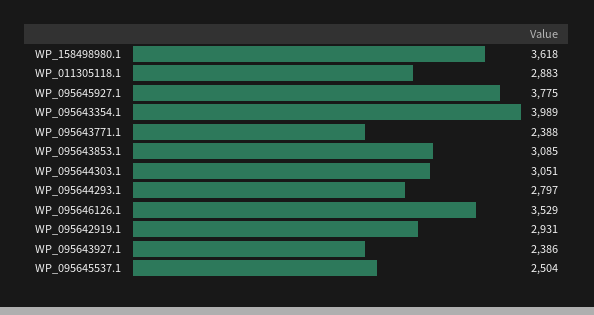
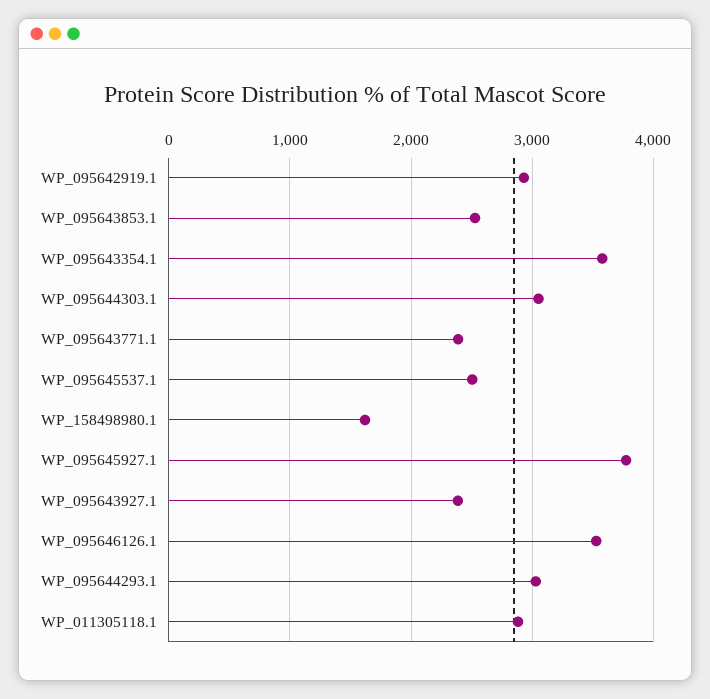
  {
-   "WP_158498980.1": 3618,
+   "WP_158498980.1": 1600,
    "WP_011305118.1": 2883,
    "WP_095645927.1": 3775,
-   "WP_095643354.1": 3989,
+   "WP_095643354.1": 3600,
    "WP_095643771.1": 2388,
-   "WP_095643853.1": 3085,
+   "WP_095643853.1": 2500,
    "WP_095644303.1": 3051,
-   "WP_095644293.1": 2797,
+   "WP_095644293.1": 3000,
    "WP_095646126.1": 3529,
    "WP_095642919.1": 2931,
    "WP_095643927.1": 2386,
    "WP_095645537.1": 2504
  }

